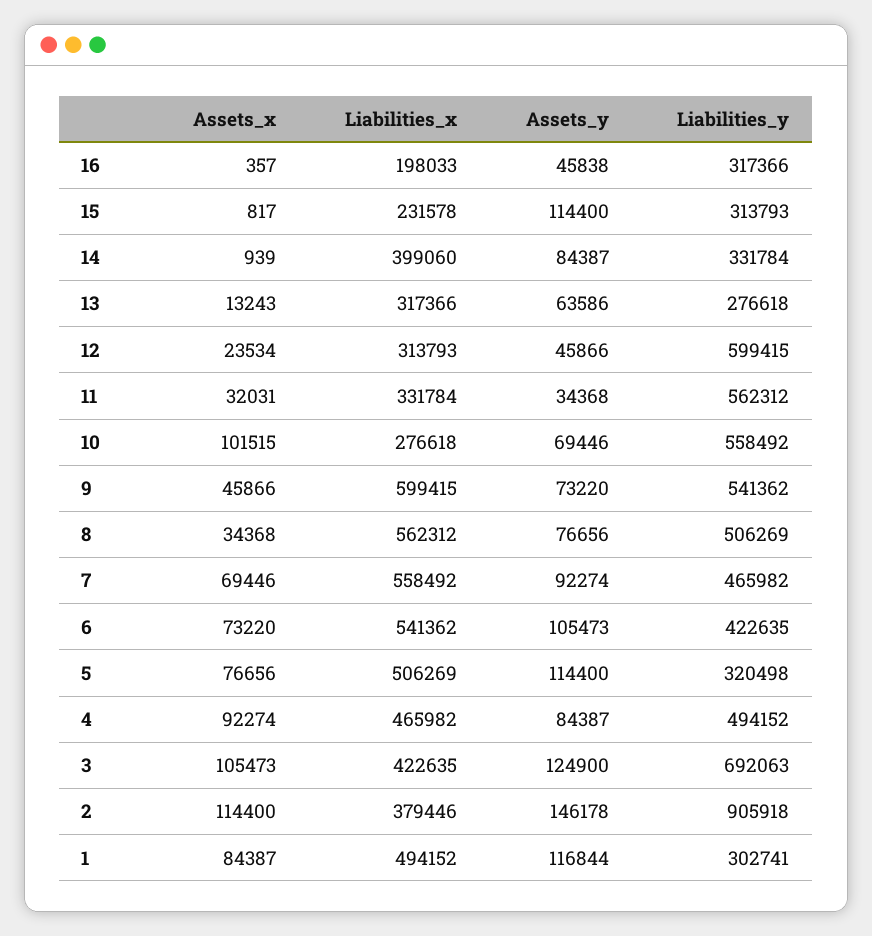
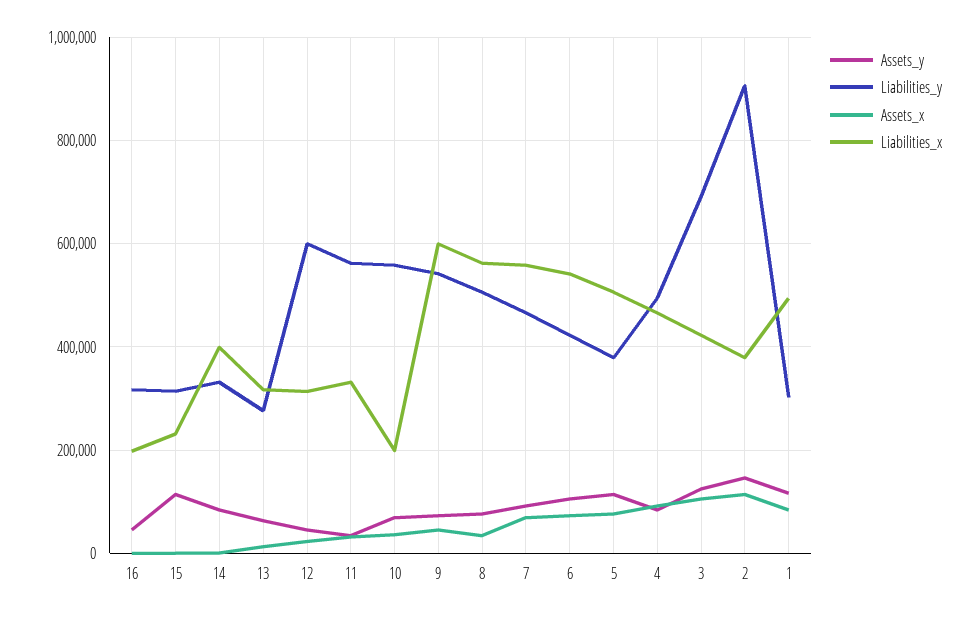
  {
    "Assets_x": {
      "16": 357,
      "15": 817,
      "14": 939,
      "13": 13243,
      "12": 23534,
      "11": 32031,
-     "10": 101515,
+     "10": 40000,
      "9": 45866,
      "8": 34368,
      "7": 69446,
      "6": 73220,
      "5": 76656,
      "4": 92274,
      "3": 105473,
      "2": 114400,
      "1": 84387
    },
    "Liabilities_x": {
      "16": 198033,
      "15": 231578,
      "14": 399060,
      "13": 317366,
      "12": 313793,
      "11": 331784,
-     "10": 276618,
+     "10": 200000,
      "9": 599415,
      "8": 562312,
      "7": 558492,
      "6": 541362,
      "5": 506269,
      "4": 465982,
      "3": 422635,
      "2": 379446,
      "1": 494152
    },
    "Assets_y": {
      "16": 45838,
      "15": 114400,
      "14": 84387,
      "13": 63586,
      "12": 45866,
      "11": 34368,
      "10": 69446,
      "9": 73220,
      "8": 76656,
      "7": 92274,
      "6": 105473,
      "5": 114400,
      "4": 84387,
      "3": 124900,
      "2": 146178,
      "1": 116844
    },
    "Liabilities_y": {
      "16": 317366,
      "15": 313793,
      "14": 331784,
      "13": 276618,
      "12": 599415,
      "11": 562312,
      "10": 558492,
      "9": 541362,
      "8": 506269,
      "7": 465982,
      "6": 422635,
-     "5": 320498,
+     "5": 380000,
      "4": 494152,
      "3": 692063,
      "2": 905918,
      "1": 302741
    }
  }

